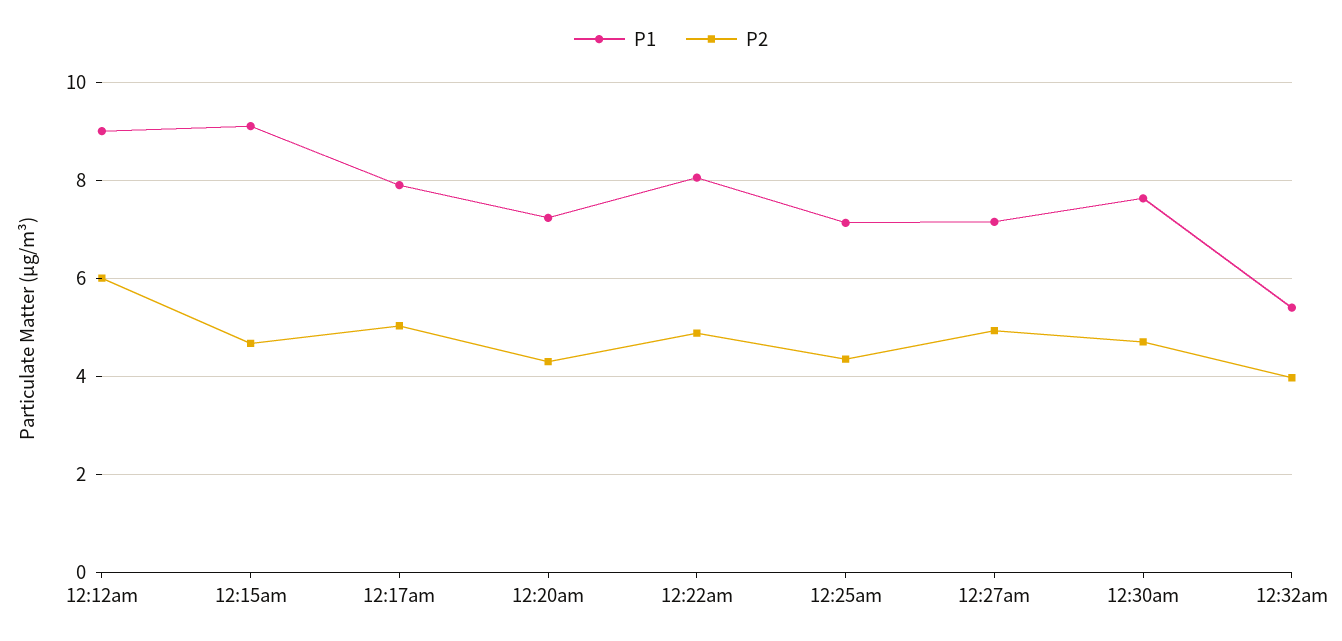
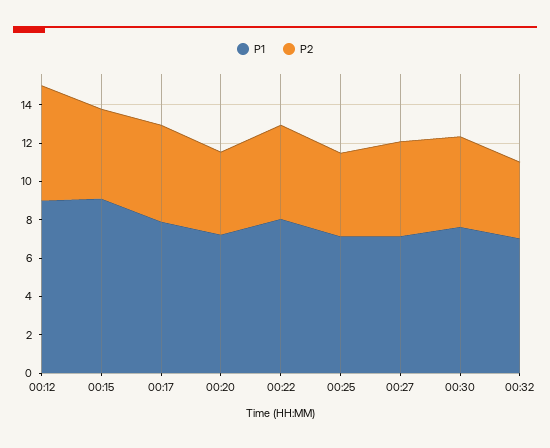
  {
    "P1": {
      "12:12am": 9,
      "12:15am": 9.2,
      "12:17am": 8,
      "12:20am": 7.2,
      "12:22am": 8,
      "12:25am": 7.2,
      "12:27am": 7.2,
      "12:30am": 7.6,
-     "12:32am": 5.4
+     "12:32am": 7
    },
    "P2": {
      "12:12am": 6,
      "12:15am": 4.6,
      "12:17am": 5,
      "12:20am": 4.4,
      "12:22am": 4.8,
      "12:25am": 4.4,
      "12:27am": 5,
      "12:30am": 4.8,
      "12:32am": 4
    }
  }

